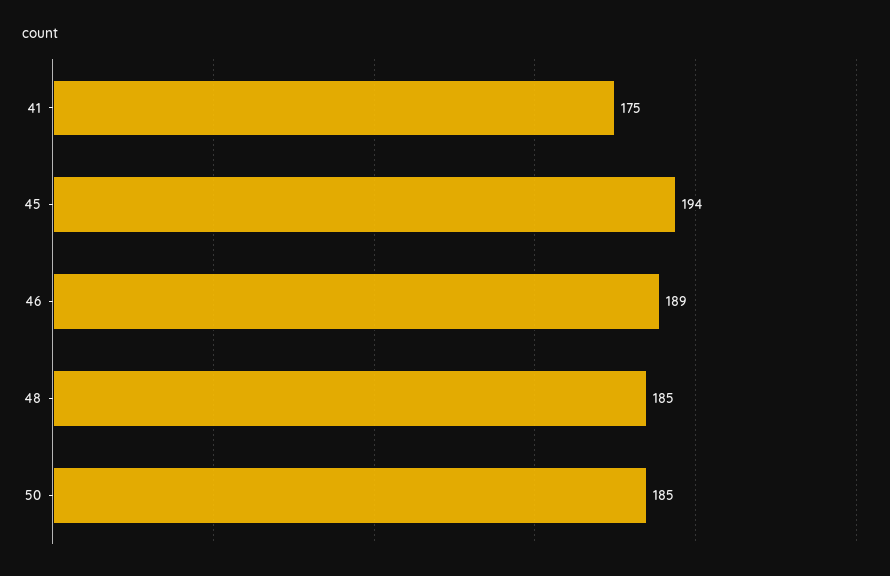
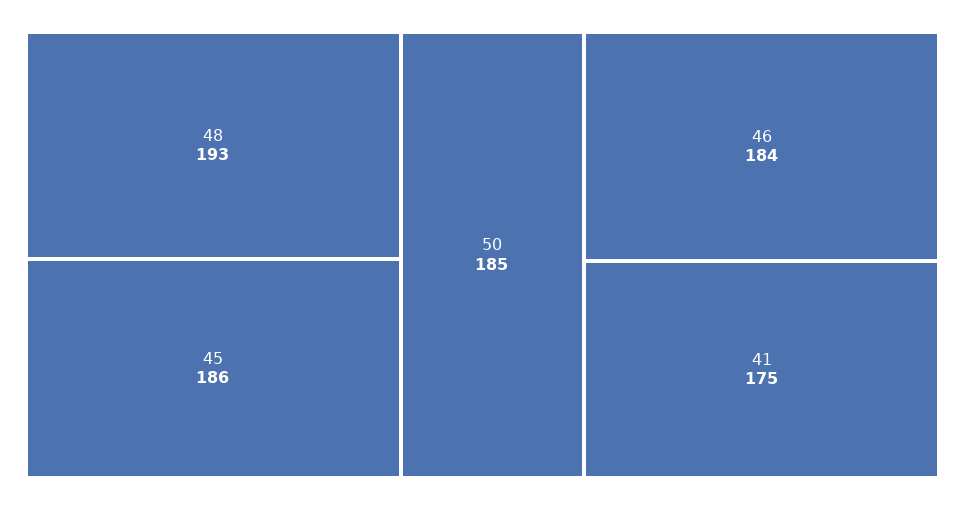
  {
    "41": 175,
-   "45": 194,
+   "45": 186,
-   "46": 189,
+   "46": 184,
-   "48": 185,
+   "48": 193,
    "50": 185
  }

